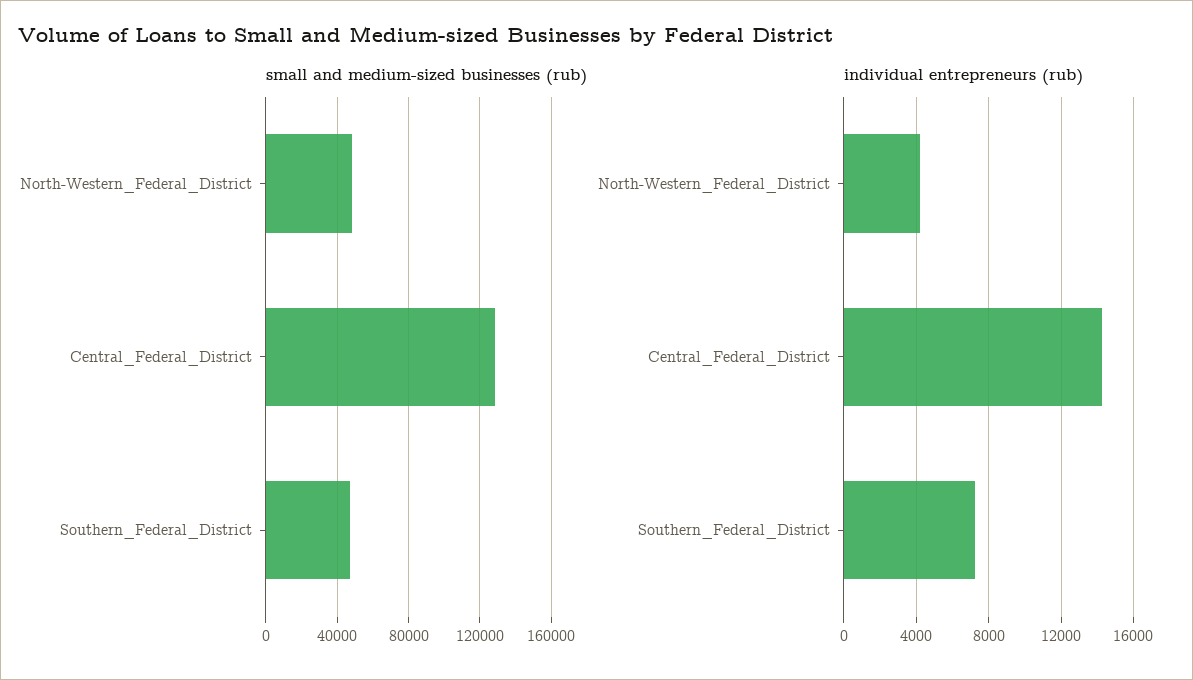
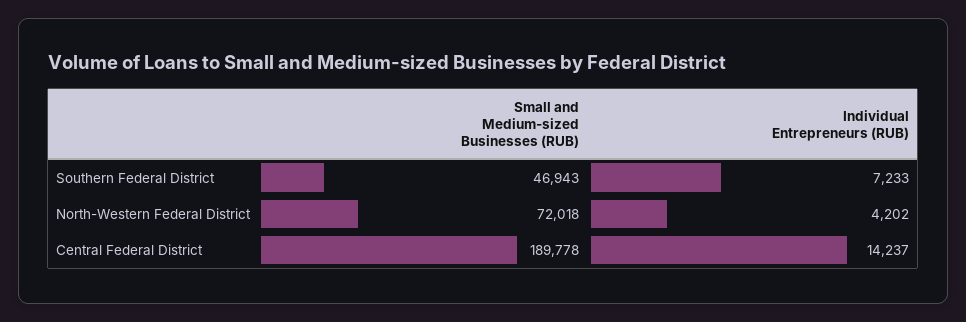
  {
    "small and medium-sized businesses (rub)": {
-     "North-Western_Federal_District": 50000,
+     "North-Western_Federal_District": 72018,
-     "Central_Federal_District": 130000,
+     "Central_Federal_District": 189778,
      "Southern_Federal_District": 46943
    },
    "individual entrepreneurs (rub)": {
      "North-Western_Federal_District": 4202,
      "Central_Federal_District": 14237,
      "Southern_Federal_District": 7233
    }
  }

